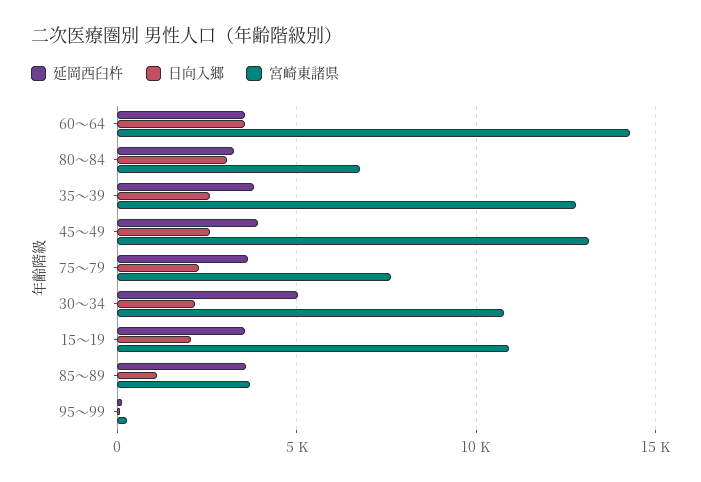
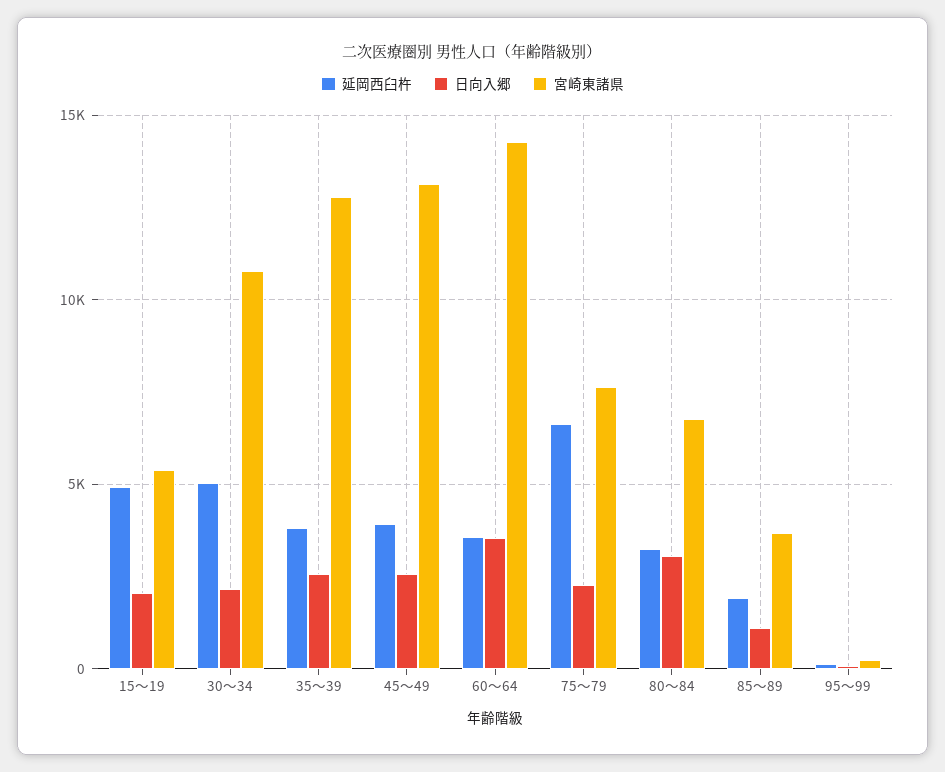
  {
    "延岡西臼杵": {
      "60～64": 3500,
      "80～84": 3000,
      "35～39": 4000,
      "45～49": 4000,
-     "75～79": 3500,
+     "75～79": 6500,
      "30～34": 5000,
-     "15～19": 3500,
+     "15～19": 5000,
-     "85～89": 3500,
+     "85～89": 2000,
      "95～99": 0
    },
    "日向入郷": {
      "60～64": 3500,
      "80～84": 3000,
      "35～39": 2500,
      "45～49": 2500,
      "75～79": 2500,
      "30～34": 2000,
      "15～19": 2000,
      "85～89": 1000,
      "95～99": 0
    },
    "宮崎東諸県": {
      "60～64": 14500,
      "80～84": 7000,
      "35～39": 13000,
      "45～49": 13000,
      "75～79": 7500,
      "30～34": 11000,
-     "15～19": 11000,
+     "15～19": 5500,
      "85～89": 3500,
      "95～99": 500
    }
  }

